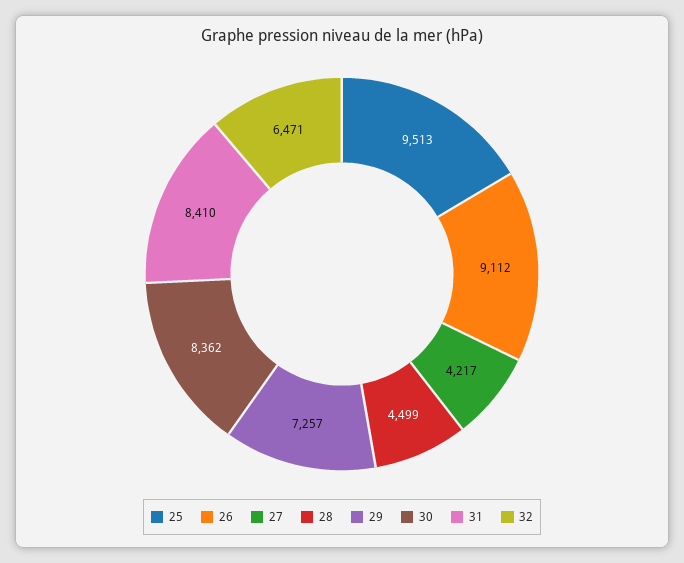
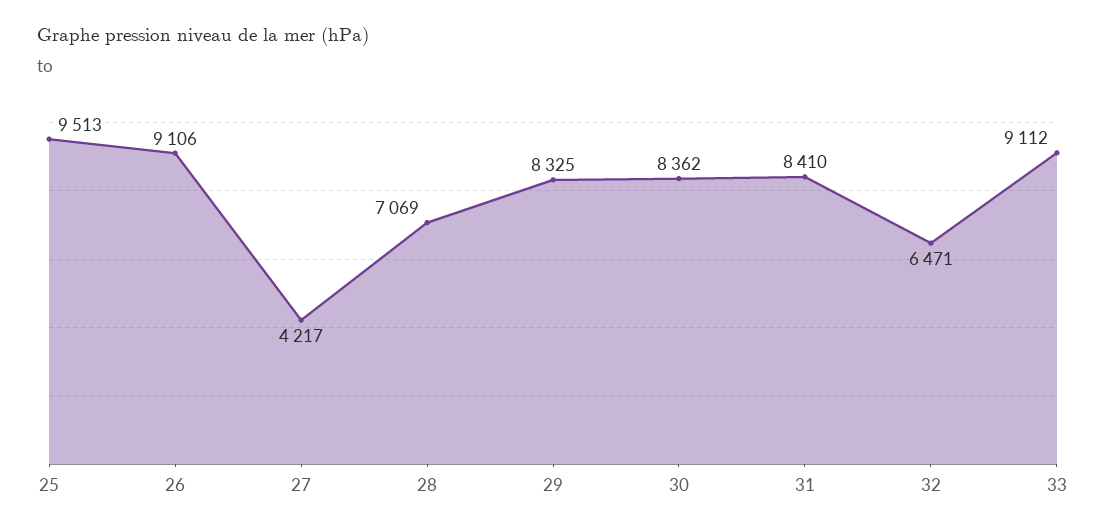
  {
    "25": 9513,
-   "26": 9112,
+   "26": 9106,
    "27": 4217,
-   "28": 4499,
+   "28": 7069,
-   "29": 7257,
+   "29": 8325,
    "30": 8362,
    "31": 8410,
-   "32": 6471
+   "32": 6471,
+   "33": 9112
  }

